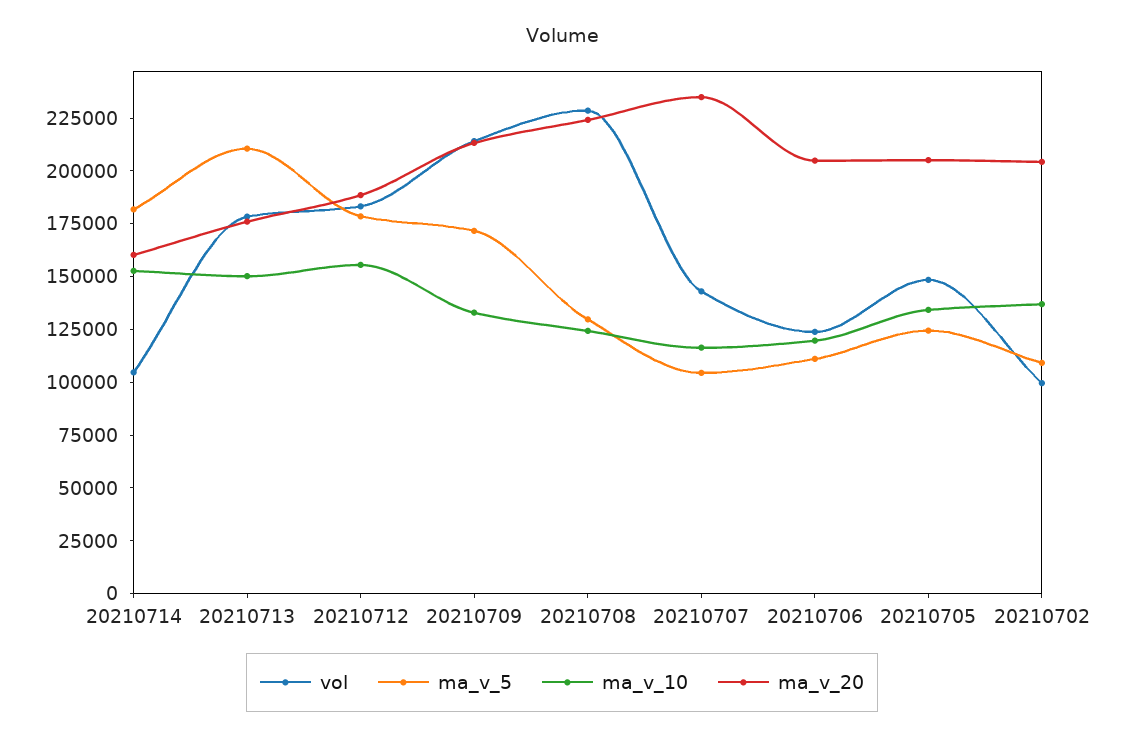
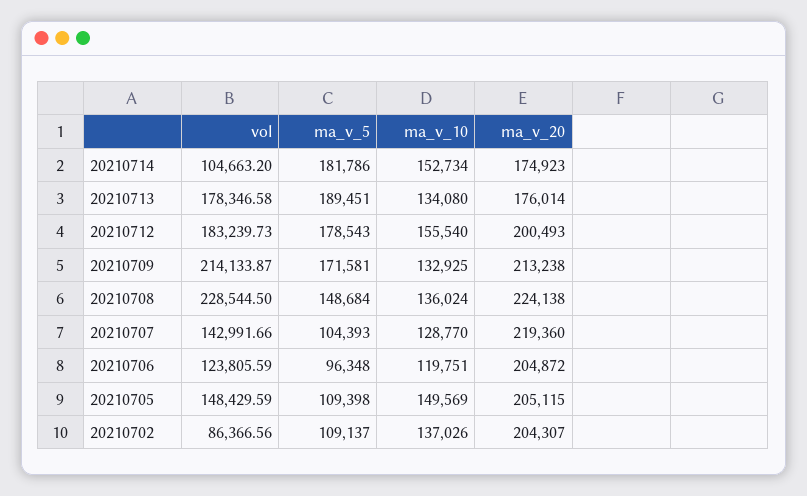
  {
    "vol": {
      "20210714": 104663.2,
      "20210713": 178346.58,
      "20210712": 183239.73,
      "20210709": 214133.87,
      "20210708": 228544.5,
      "20210707": 142991.66,
      "20210706": 123805.59,
      "20210705": 148429.59,
-     "20210702": 100000
+     "20210702": 86366.56
    },
    "ma_v_5": {
      "20210714": 181786,
-     "20210713": 210000,
+     "20210713": 189451,
      "20210712": 178543,
      "20210709": 171581,
-     "20210708": 130000,
+     "20210708": 148684,
      "20210707": 104393,
-     "20210706": 110000,
+     "20210706": 96348,
-     "20210705": 125000,
+     "20210705": 109398,
      "20210702": 109137
    },
    "ma_v_10": {
      "20210714": 152734,
-     "20210713": 150000,
+     "20210713": 134080,
      "20210712": 155540,
      "20210709": 132925,
-     "20210708": 125000,
+     "20210708": 136024,
-     "20210707": 115000,
+     "20210707": 128770,
      "20210706": 119751,
-     "20210705": 135000,
+     "20210705": 149569,
      "20210702": 137026
    },
    "ma_v_20": {
-     "20210714": 160000,
+     "20210714": 174923,
      "20210713": 176014,
-     "20210712": 190000,
+     "20210712": 200493,
      "20210709": 213238,
      "20210708": 224138,
-     "20210707": 235000,
+     "20210707": 219360,
      "20210706": 204872,
      "20210705": 205115,
      "20210702": 204307
    }
  }

